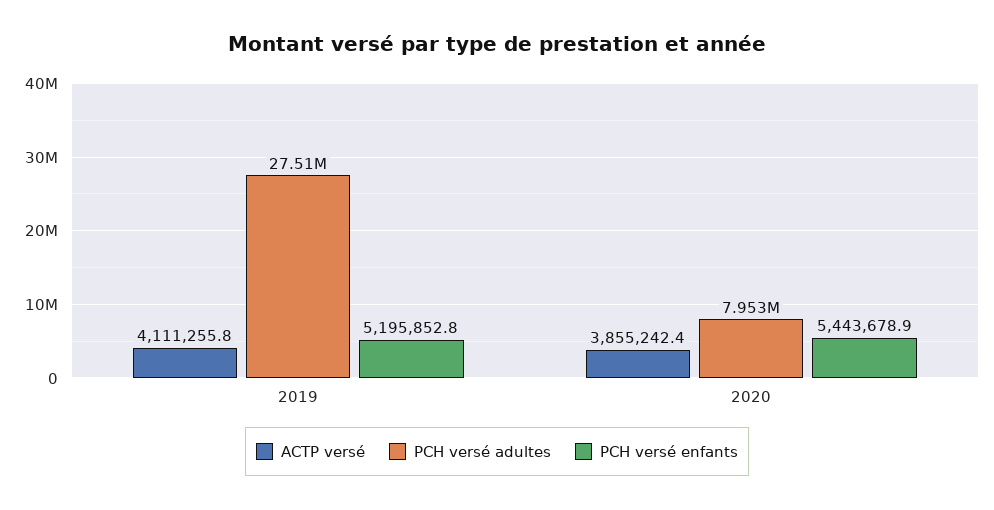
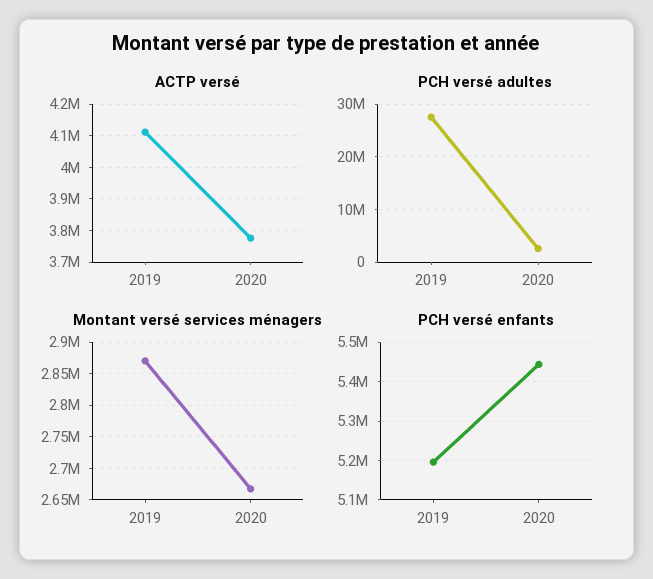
  {
    "ACTP versé": {
      "2019": 4111255.8,
-     "2020": 3855242.4
+     "2020": 3780000
    },
    "PCH versé adultes": {
      "2019": 27510000,
-     "2020": 7953000
+     "2020": 2000000
    },
    "PCH versé enfants": {
      "2019": 5195852.8,
      "2020": 5443678.9
-   }
+   },
+   "Montant versé services ménagers": {
+     "2019": 2870000,
+     "2020": 2670000
+   }
  }

